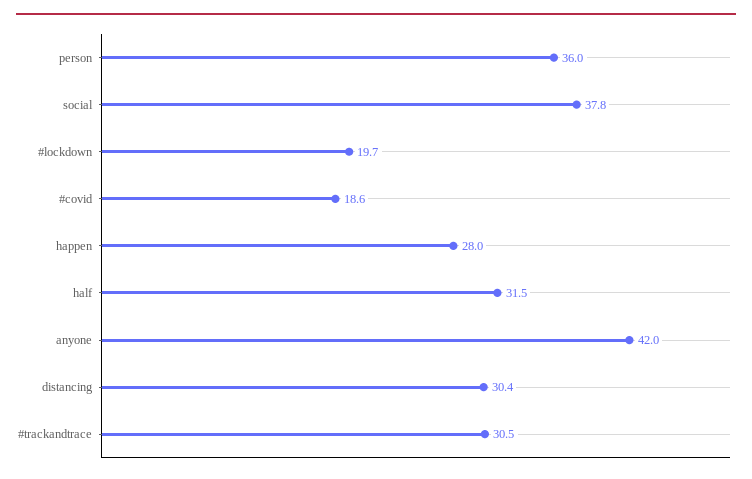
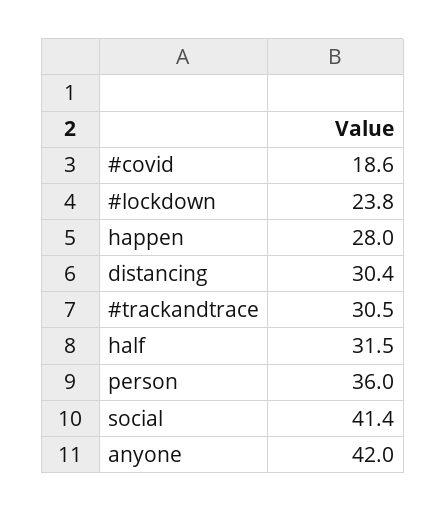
  {
    "person": 36,
-   "social": 37.8,
+   "social": 41.4,
-   "#lockdown": 19.7,
+   "#lockdown": 23.8,
    "#covid": 18.6,
    "happen": 28,
    "half": 31.5,
    "anyone": 42,
    "distancing": 30.4,
    "#trackandtrace": 30.5
  }

